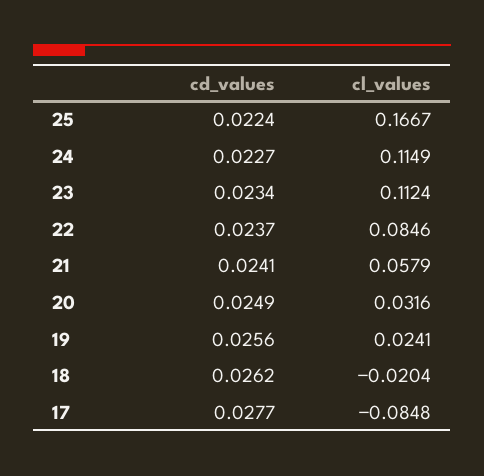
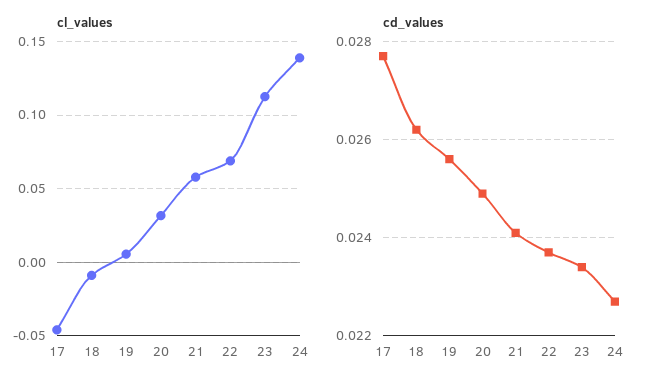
  {
    "cd_values": {
-     "25": 0.0224,
      "24": 0.0227,
      "23": 0.0234,
      "22": 0.0237,
      "21": 0.0241,
      "20": 0.0249,
      "19": 0.0256,
      "18": 0.0262,
      "17": 0.0277
    },
    "cl_values": {
-     "25": 0.1667,
-     "24": 0.1149,
+     "24": 0.14,
      "23": 0.1124,
-     "22": 0.0846,
+     "22": 0.07,
      "21": 0.0579,
      "20": 0.0316,
-     "19": 0.0241,
+     "19": 0.005,
-     "18": -0.0204,
+     "18": -0.01,
-     "17": -0.0848
+     "17": -0.045
    }
  }

